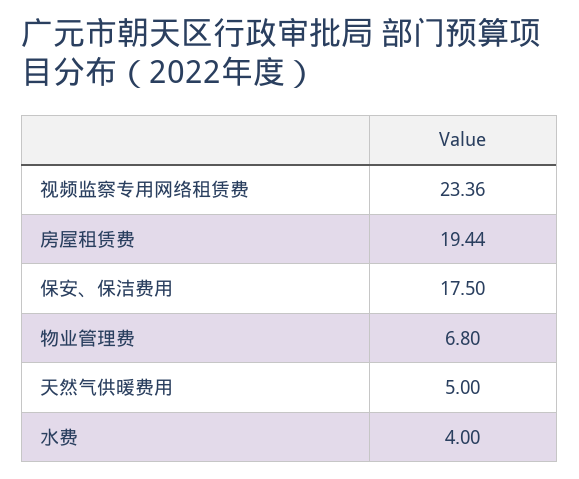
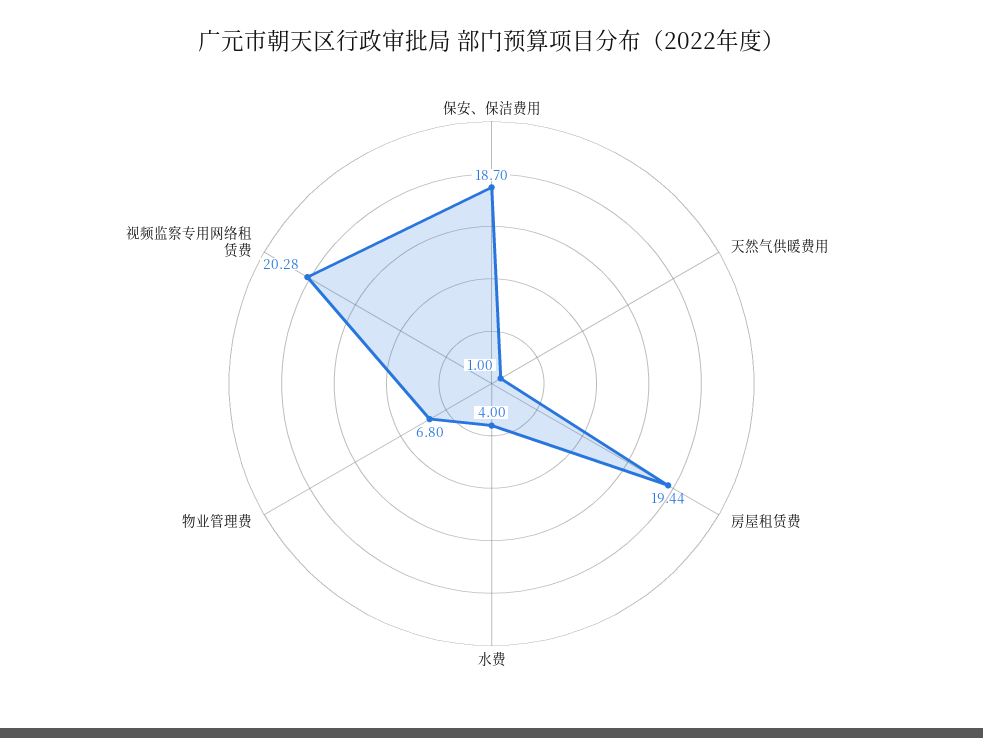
  {
-   "视频监察专用网络租赁费": 23.36,
+   "视频监察专用网络租赁费": 20.28,
    "房屋租赁费": 19.44,
-   "保安、保洁费用": 17.5,
+   "保安、保洁费用": 18.7,
    "物业管理费": 6.8,
-   "天然气供暖费用": 5,
+   "天然气供暖费用": 1,
    "水费": 4
  }

